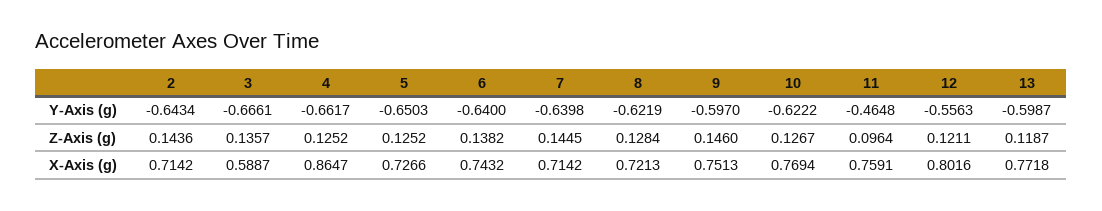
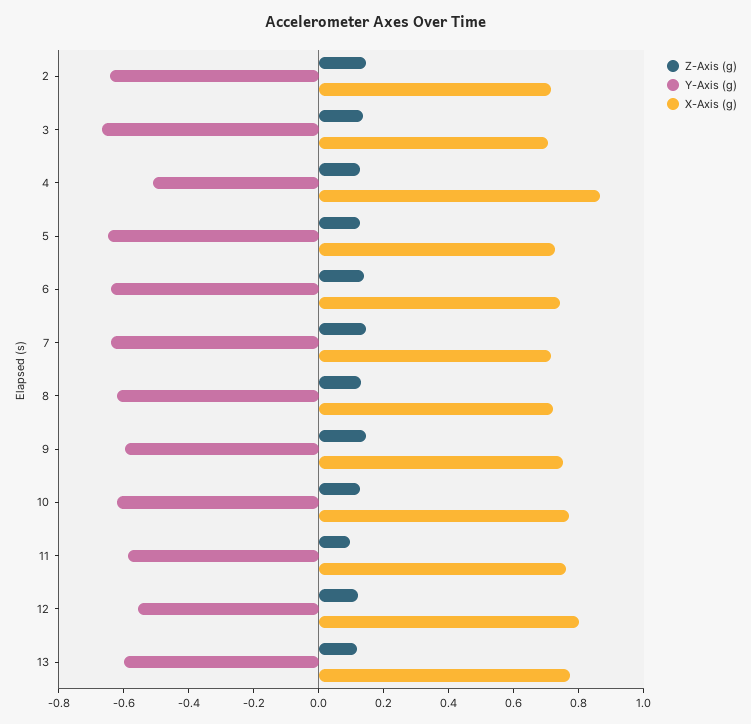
  {
    "Y-Axis (g)": {
      "2": -0.6434,
      "3": -0.6661,
-     "4": -0.6617,
+     "4": -0.5,
      "5": -0.6503,
      "6": -0.64,
      "7": -0.6398,
      "8": -0.6219,
      "9": -0.597,
      "10": -0.6222,
-     "11": -0.4648,
+     "11": -0.6,
      "12": -0.5563,
      "13": -0.5987
    },
    "Z-Axis (g)": {
      "2": 0.1436,
      "3": 0.1357,
      "4": 0.1252,
      "5": 0.1252,
      "6": 0.1382,
      "7": 0.1445,
      "8": 0.1284,
      "9": 0.146,
      "10": 0.1267,
      "11": 0.0964,
      "12": 0.1211,
      "13": 0.1187
    },
    "X-Axis (g)": {
      "2": 0.7142,
-     "3": 0.5887,
+     "3": 0.7,
      "4": 0.8647,
      "5": 0.7266,
      "6": 0.7432,
      "7": 0.7142,
      "8": 0.7213,
      "9": 0.7513,
      "10": 0.7694,
      "11": 0.7591,
      "12": 0.8016,
      "13": 0.7718
    }
  }

